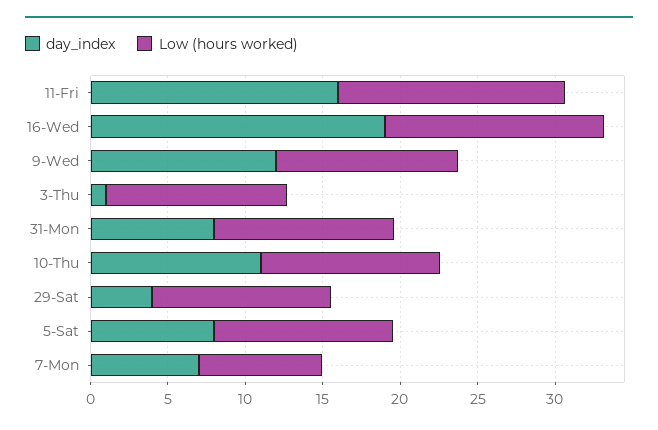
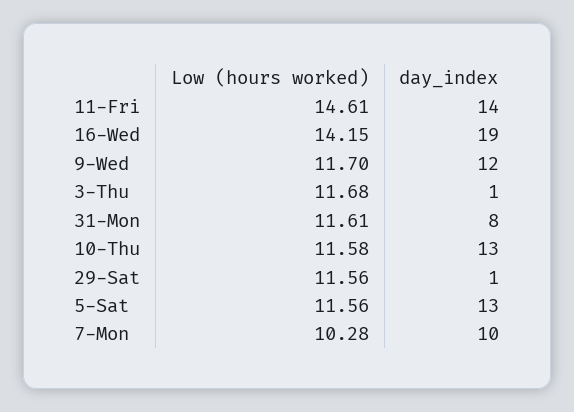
  {
    "day_index": {
-     "11-Fri": 16,
+     "11-Fri": 14,
      "16-Wed": 19,
      "9-Wed": 12,
      "3-Thu": 1,
      "31-Mon": 8,
-     "10-Thu": 11,
+     "10-Thu": 13,
-     "29-Sat": 4,
+     "29-Sat": 1,
-     "5-Sat": 8,
+     "5-Sat": 13,
-     "7-Mon": 7
+     "7-Mon": 10
    },
    "Low (hours worked)": {
      "11-Fri": 14.61,
      "16-Wed": 14.15,
      "9-Wed": 11.7,
      "3-Thu": 11.68,
      "31-Mon": 11.61,
      "10-Thu": 11.58,
      "29-Sat": 11.56,
      "5-Sat": 11.56,
-     "7-Mon": 8
+     "7-Mon": 10.28
    }
  }

